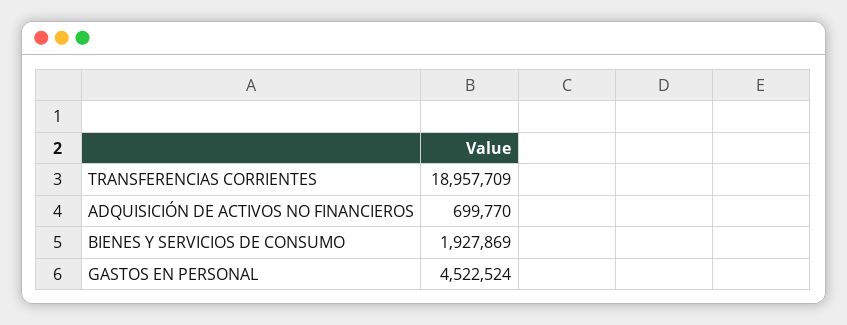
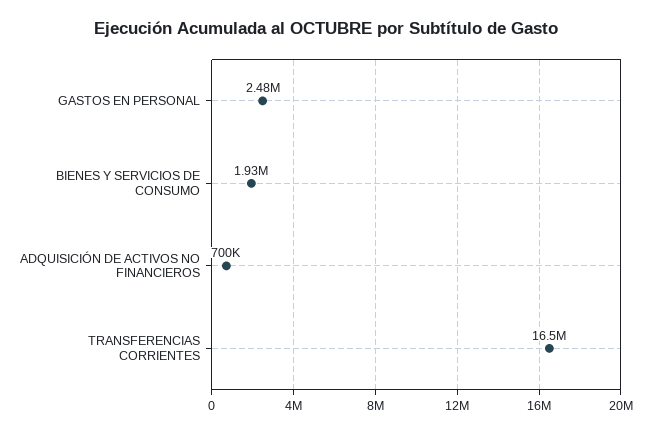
  {
-   "TRANSFERENCIAS CORRIENTES": 18957709,
+   "TRANSFERENCIAS CORRIENTES": 16500000,
    "ADQUISICIÓN DE ACTIVOS NO FINANCIEROS": 699770,
    "BIENES Y SERVICIOS DE CONSUMO": 1927869,
-   "GASTOS EN PERSONAL": 4522524
+   "GASTOS EN PERSONAL": 2480000
  }

